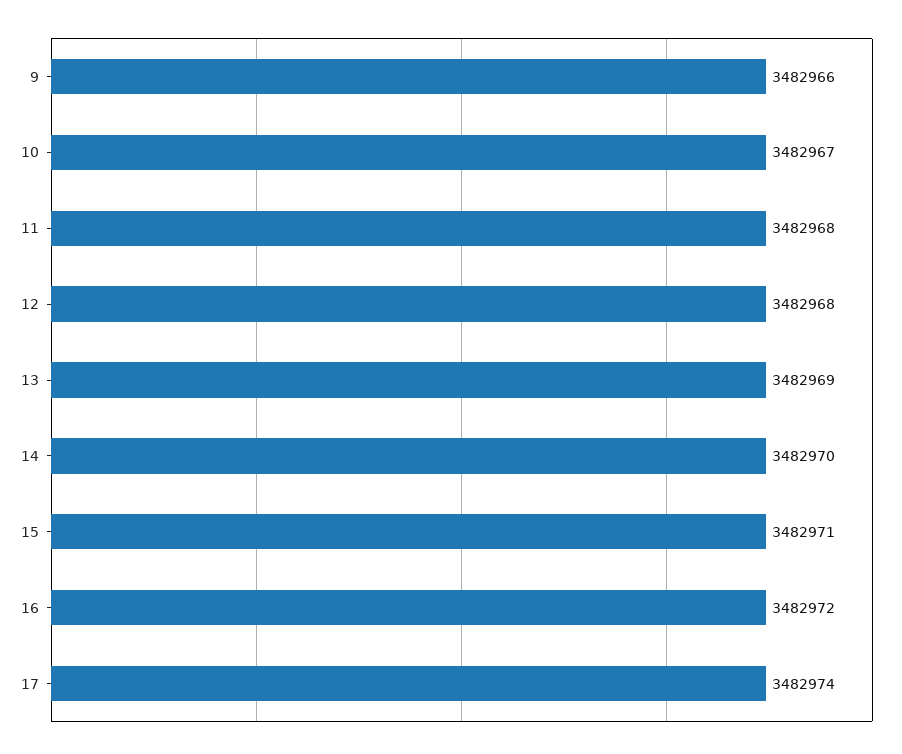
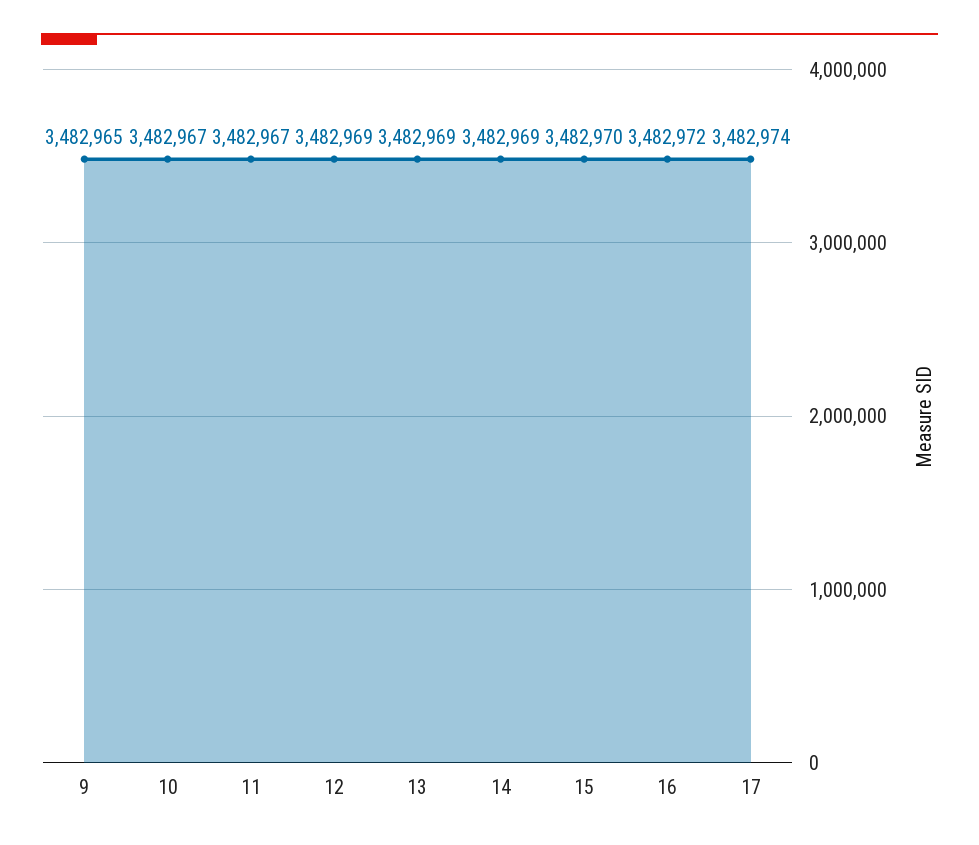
  {
-   "9": 3482966,
+   "9": 3482965,
    "10": 3482967,
-   "11": 3482968,
+   "11": 3482967,
-   "12": 3482968,
+   "12": 3482969,
    "13": 3482969,
-   "14": 3482970,
+   "14": 3482969,
-   "15": 3482971,
+   "15": 3482970,
    "16": 3482972,
    "17": 3482974
  }

